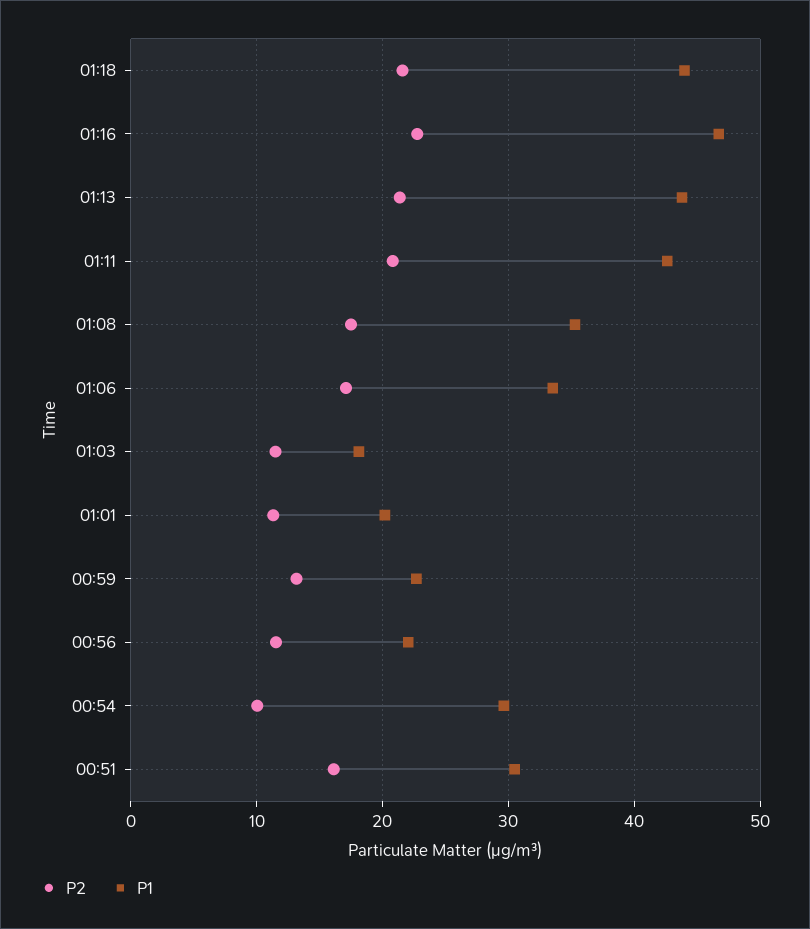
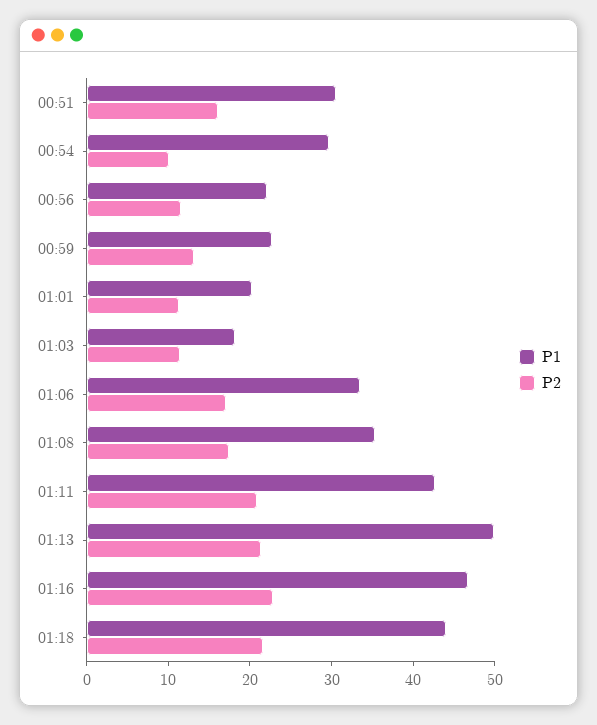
  {
    "P2": {
      "01:18": 22,
      "01:16": 23,
      "01:13": 21,
      "01:11": 21,
      "01:08": 18,
      "01:06": 17,
      "01:03": 12,
      "01:01": 11,
      "00:59": 13,
      "00:56": 12,
      "00:54": 10,
      "00:51": 16
    },
    "P1": {
      "01:18": 44,
      "01:16": 47,
-     "01:13": 44,
+     "01:13": 50,
      "01:11": 43,
      "01:08": 35,
      "01:06": 34,
      "01:03": 18,
      "01:01": 20,
      "00:59": 23,
      "00:56": 22,
      "00:54": 30,
      "00:51": 31
    }
  }

